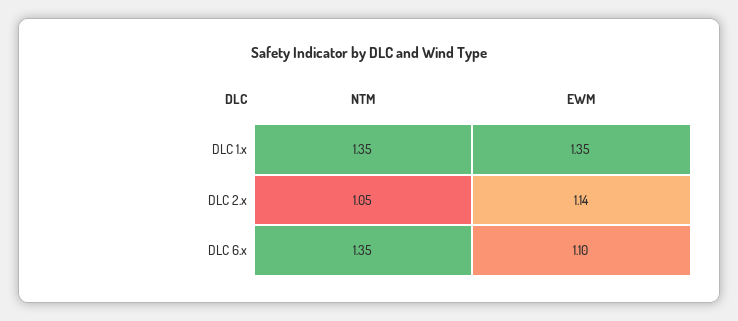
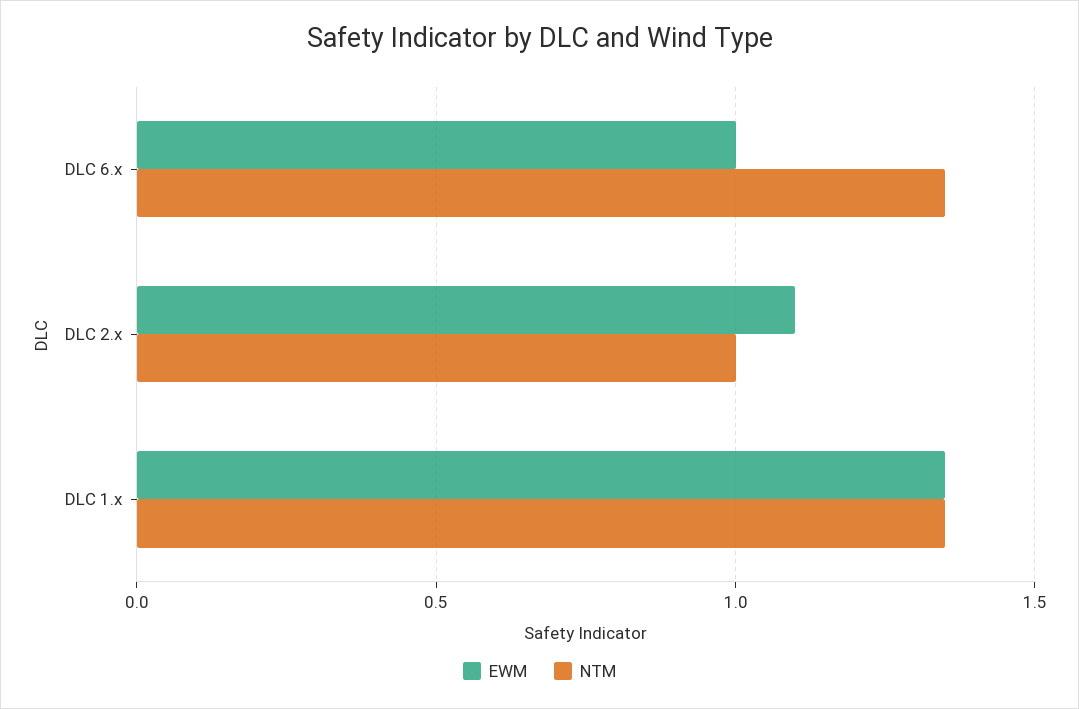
  {
    "NTM": {
      "DLC 1.x": 1.35,
-     "DLC 2.x": 1.05,
+     "DLC 2.x": 1,
      "DLC 6.x": 1.35
    },
    "EWM": {
      "DLC 1.x": 1.35,
-     "DLC 2.x": 1.14,
+     "DLC 2.x": 1.1,
-     "DLC 6.x": 1.1
+     "DLC 6.x": 1
    }
  }

